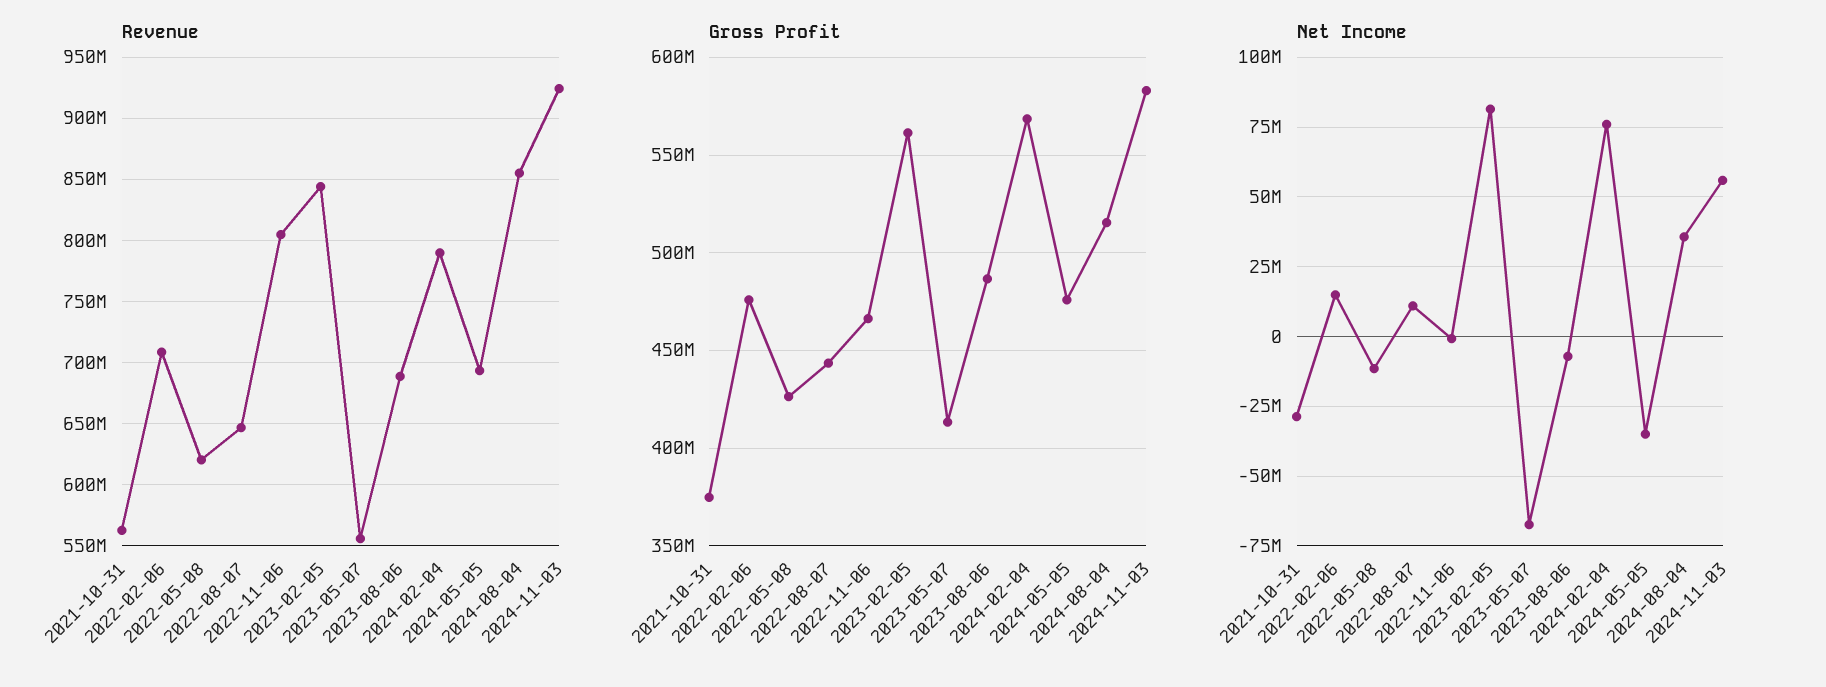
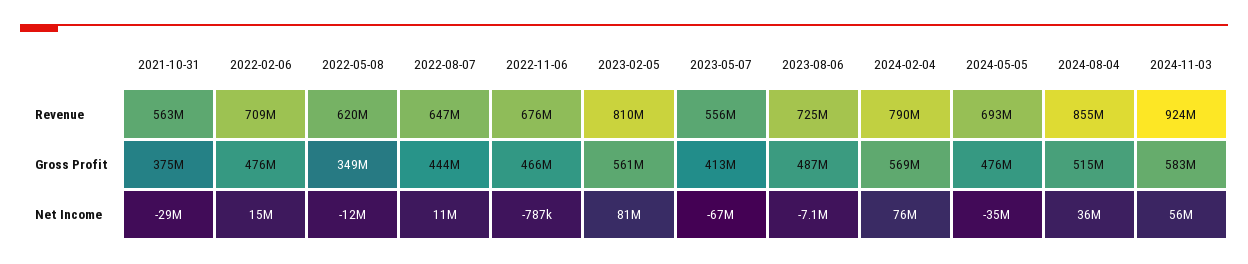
  {
    "Revenue": {
      "2021-10-31": 563000000,
      "2022-02-06": 709000000,
      "2022-05-08": 620000000,
      "2022-08-07": 647000000,
-     "2022-11-06": 805000000,
+     "2022-11-06": 676000000,
-     "2023-02-05": 845000000,
+     "2023-02-05": 810000000,
      "2023-05-07": 556000000,
-     "2023-08-06": 690000000,
+     "2023-08-06": 725000000,
      "2024-02-04": 790000000,
      "2024-05-05": 693000000,
      "2024-08-04": 855000000,
      "2024-11-03": 924000000
    },
    "Gross Profit": {
      "2021-10-31": 375000000,
      "2022-02-06": 476000000,
-     "2022-05-08": 425000000,
+     "2022-05-08": 349000000,
      "2022-08-07": 444000000,
      "2022-11-06": 466000000,
      "2023-02-05": 561000000,
      "2023-05-07": 413000000,
      "2023-08-06": 487000000,
      "2024-02-04": 569000000,
      "2024-05-05": 476000000,
      "2024-08-04": 515000000,
      "2024-11-03": 583000000
    },
    "Net Income": {
      "2021-10-31": -29000000,
      "2022-02-06": 15000000,
      "2022-05-08": -12000000,
      "2022-08-07": 11000000,
      "2022-11-06": -787000,
      "2023-02-05": 81000000,
      "2023-05-07": -67000000,
      "2023-08-06": -7100000,
      "2024-02-04": 76000000,
      "2024-05-05": -35000000,
      "2024-08-04": 36000000,
      "2024-11-03": 56000000
    }
  }

